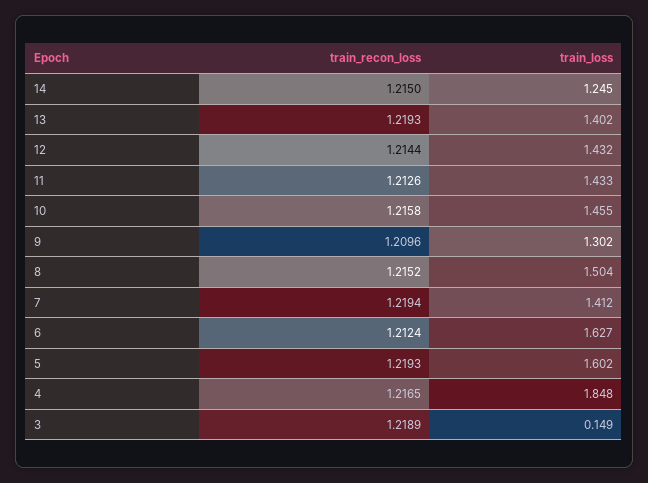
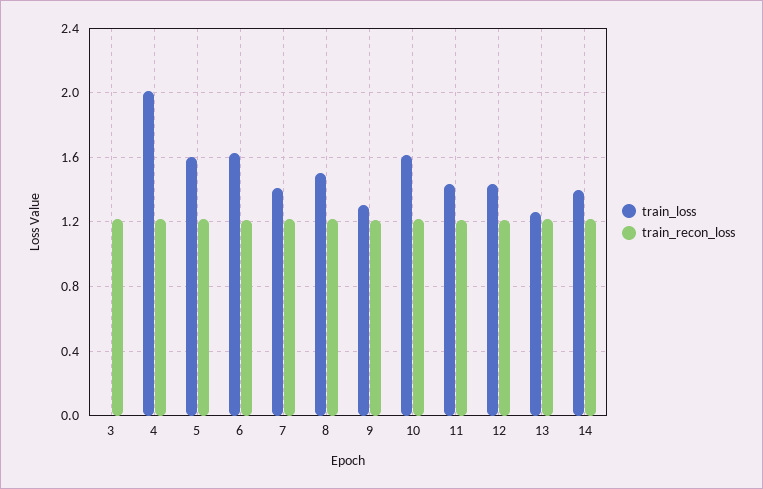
  {
    "train_recon_loss": {
      "14": 1.215,
      "13": 1.2193,
      "12": 1.2144,
      "11": 1.2126,
      "10": 1.2158,
      "9": 1.2096,
      "8": 1.2152,
      "7": 1.2194,
      "6": 1.2124,
      "5": 1.2193,
      "4": 1.2165,
      "3": 1.2189
    },
    "train_loss": {
-     "14": 1.245,
+     "14": 1.4,
-     "13": 1.402,
+     "13": 1.25,
      "12": 1.432,
      "11": 1.433,
-     "10": 1.455,
+     "10": 1.6,
      "9": 1.302,
      "8": 1.504,
      "7": 1.412,
      "6": 1.627,
      "5": 1.602,
-     "4": 1.848,
+     "4": 2,
-     "3": 0.149
+     "3": 0
    }
  }

